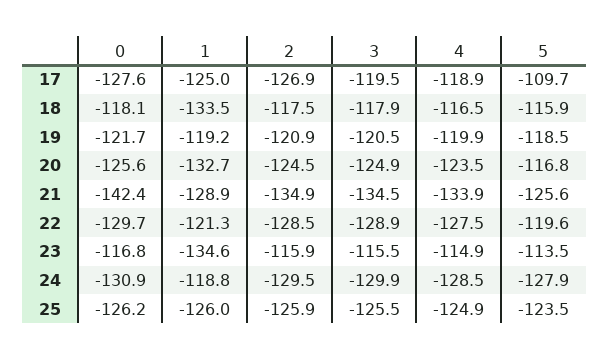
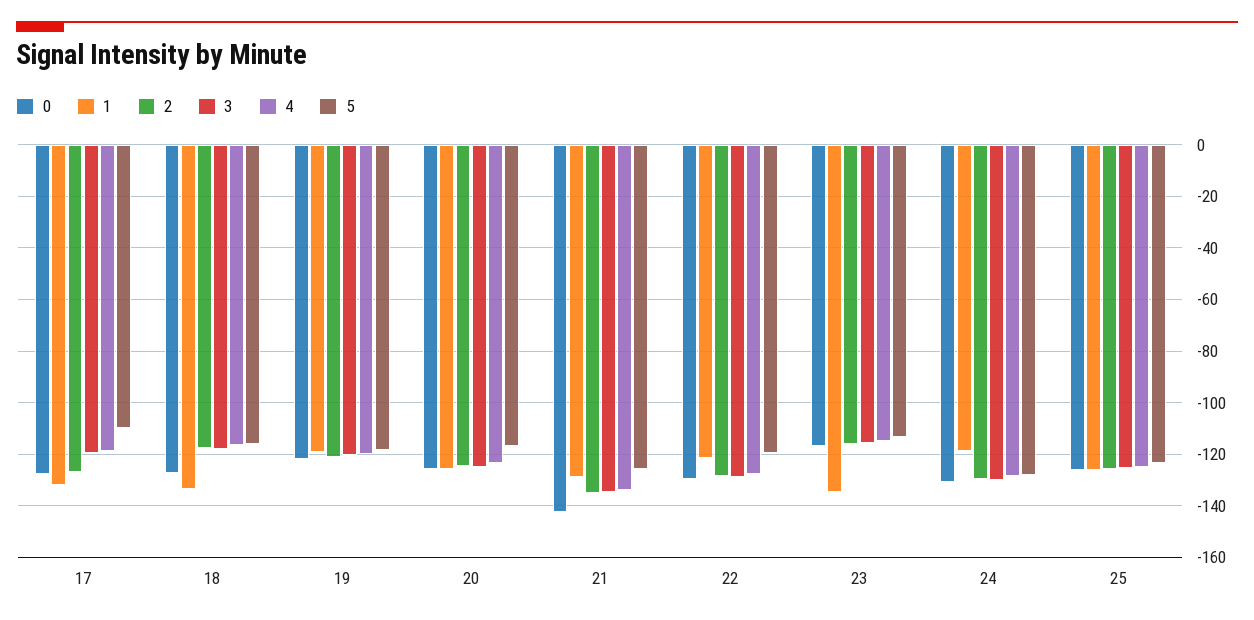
  {
    "0": {
      "17": -127.6,
-     "18": -118.1,
+     "18": -127.5,
      "19": -121.7,
      "20": -125.6,
      "21": -142.4,
      "22": -129.7,
      "23": -116.8,
      "24": -130.9,
      "25": -126.2
    },
    "1": {
-     "17": -125,
+     "17": -132.5,
      "18": -133.5,
      "19": -119.2,
-     "20": -132.7,
+     "20": -125,
      "21": -128.9,
      "22": -121.3,
      "23": -134.6,
      "24": -118.8,
      "25": -126
    },
    "2": {
      "17": -126.9,
      "18": -117.5,
      "19": -120.9,
      "20": -124.5,
      "21": -134.9,
      "22": -128.5,
      "23": -115.9,
      "24": -129.5,
      "25": -125.9
    },
    "3": {
      "17": -119.5,
      "18": -117.9,
      "19": -120.5,
      "20": -124.9,
      "21": -134.5,
      "22": -128.9,
      "23": -115.5,
      "24": -129.9,
      "25": -125.5
    },
    "4": {
      "17": -118.9,
      "18": -116.5,
      "19": -119.9,
      "20": -123.5,
      "21": -133.9,
      "22": -127.5,
      "23": -114.9,
      "24": -128.5,
      "25": -124.9
    },
    "5": {
      "17": -109.7,
      "18": -115.9,
      "19": -118.5,
      "20": -116.8,
      "21": -125.6,
      "22": -119.6,
      "23": -113.5,
      "24": -127.9,
      "25": -123.5
    }
  }

